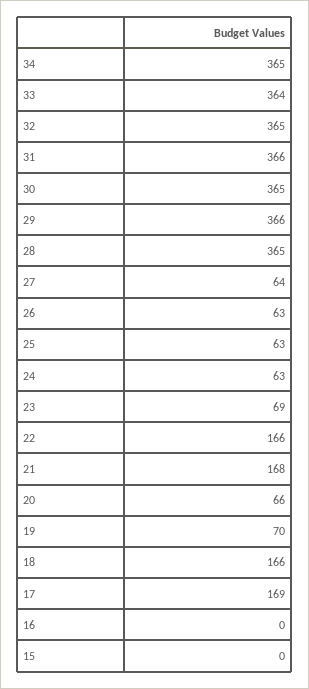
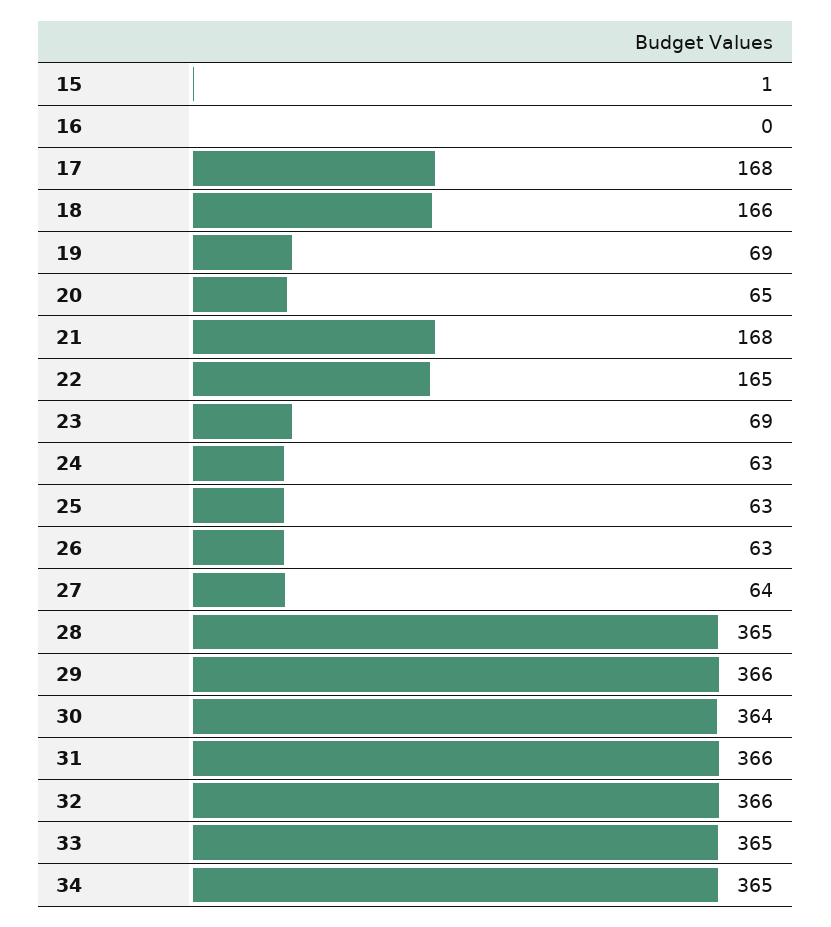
  {
    "34": 365,
-   "33": 364,
+   "33": 365,
-   "32": 365,
+   "32": 366,
    "31": 366,
-   "30": 365,
+   "30": 364,
    "29": 366,
    "28": 365,
    "27": 64,
    "26": 63,
    "25": 63,
    "24": 63,
    "23": 69,
-   "22": 166,
+   "22": 165,
    "21": 168,
-   "20": 66,
+   "20": 65,
-   "19": 70,
+   "19": 69,
    "18": 166,
-   "17": 169,
+   "17": 168,
    "16": 0,
-   "15": 0
+   "15": 1
  }

